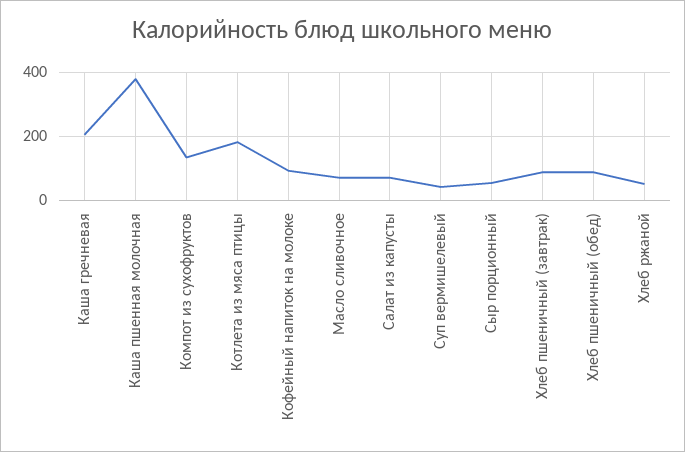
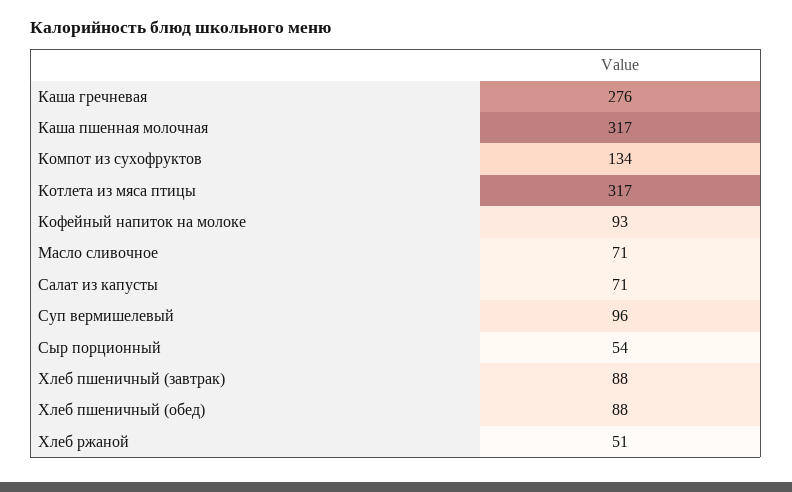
  {
-   "Каша гречневая": 200,
+   "Каша гречневая": 276,
-   "Каша пшенная молочная": 380,
+   "Каша пшенная молочная": 317,
    "Компот из сухофруктов": 134,
-   "Котлета из мяса птицы": 180,
+   "Котлета из мяса птицы": 317,
    "Кофейный напиток на молоке": 93,
    "Масло сливочное": 71,
    "Салат из капусты": 71,
-   "Суп вермишелевый": 40,
+   "Суп вермишелевый": 96,
    "Сыр порционный": 54,
    "Хлеб пшеничный (завтрак)": 88,
    "Хлеб пшеничный (обед)": 88,
    "Хлеб ржаной": 51
  }

